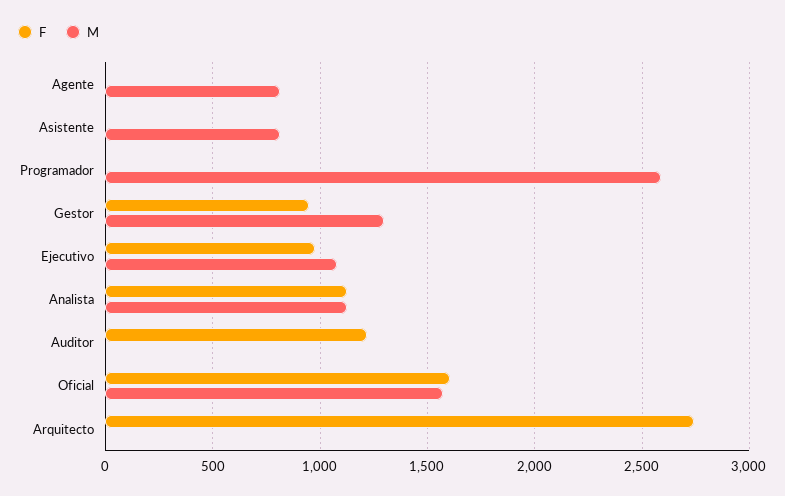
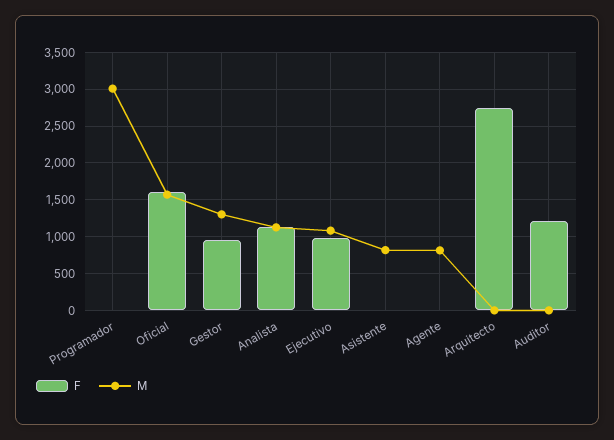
  {
    "F": {
      "Agente": 0,
      "Asistente": 0,
      "Programador": 0,
      "Gestor": 950,
      "Ejecutivo": 1000,
      "Analista": 1150,
      "Auditor": 1200,
      "Oficial": 1600,
      "Arquitecto": 2750
    },
    "M": {
      "Agente": 800,
      "Asistente": 800,
-     "Programador": 2600,
+     "Programador": 3000,
      "Gestor": 1300,
      "Ejecutivo": 1100,
      "Analista": 1150,
      "Auditor": 0,
      "Oficial": 1550,
      "Arquitecto": 0
    }
  }

